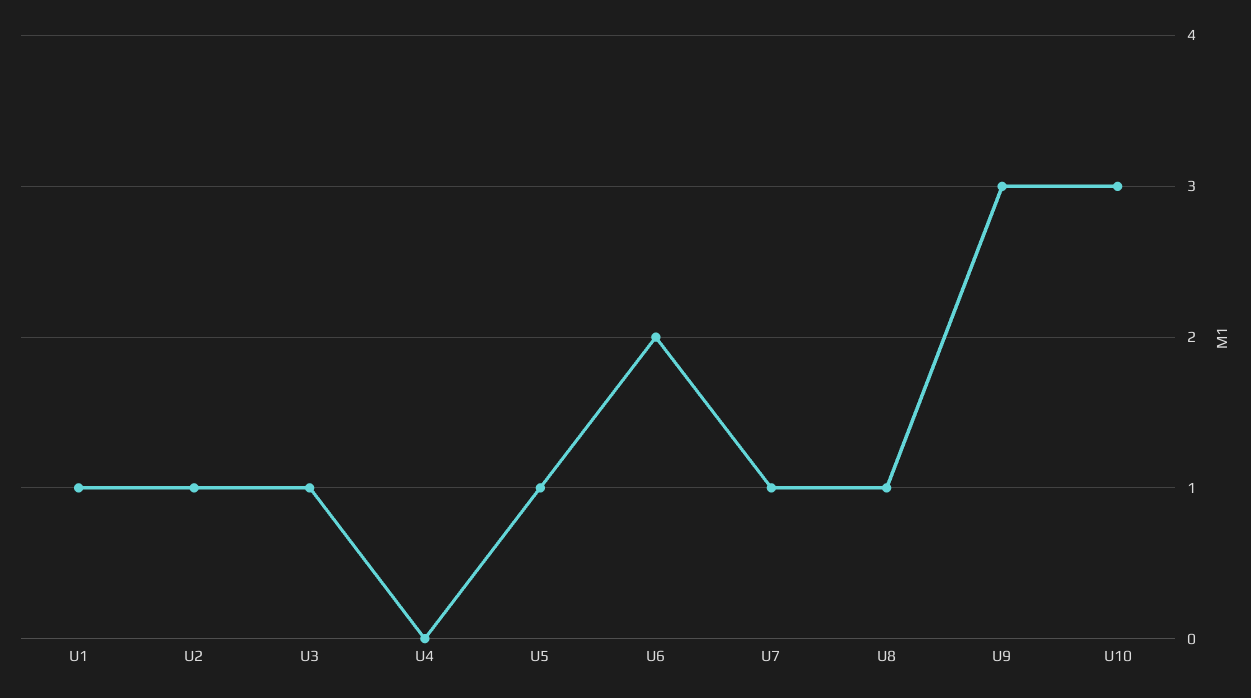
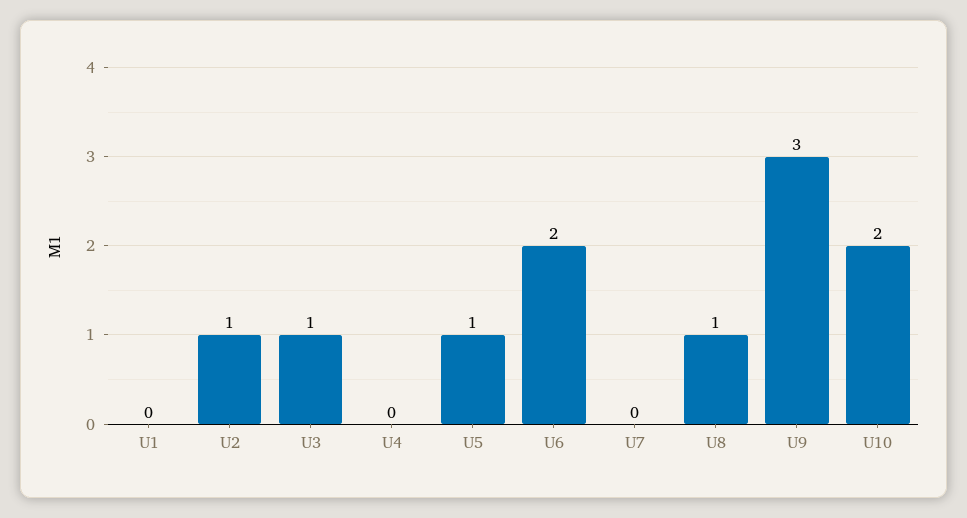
  {
-   "U1": 1,
+   "U1": 0,
    "U2": 1,
    "U3": 1,
    "U4": 0,
    "U5": 1,
    "U6": 2,
-   "U7": 1,
+   "U7": 0,
    "U8": 1,
    "U9": 3,
-   "U10": 3
+   "U10": 2
  }

